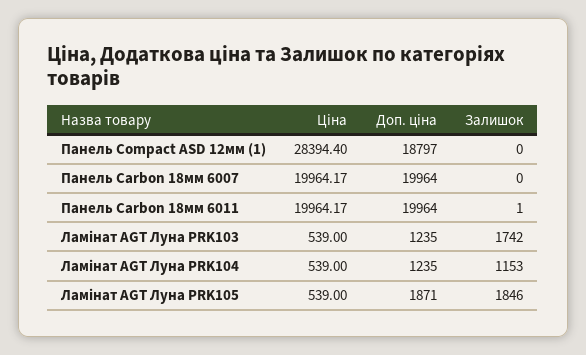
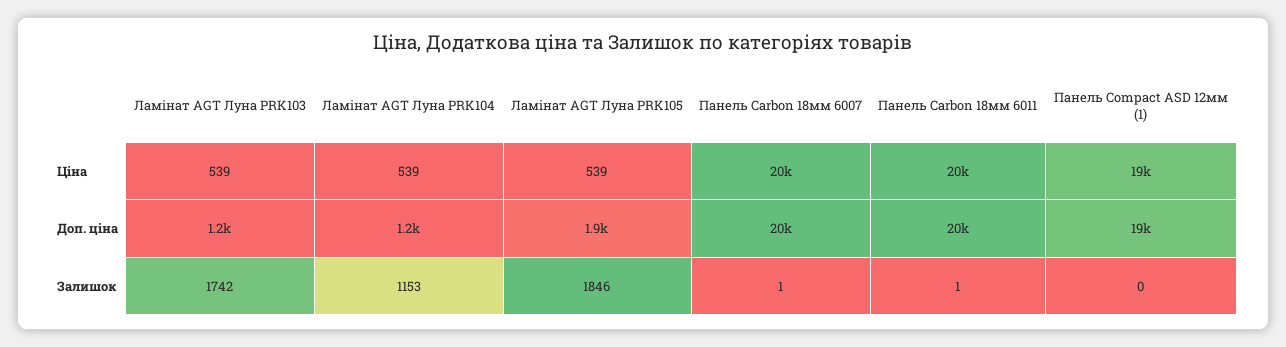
  {
    "Ціна": {
-     "Панель Compact ASD 12мм (1)": 28394.4,
+     "Панель Compact ASD 12мм (1)": 19000,
      "Панель Carbon 18мм 6007": 19964.17,
      "Панель Carbon 18мм 6011": 19964.17,
      "Ламінат AGT Луна PRK103": 539,
      "Ламінат AGT Луна PRK104": 539,
      "Ламінат AGT Луна PRK105": 539
    },
    "Доп. ціна": {
      "Панель Compact ASD 12мм (1)": 18797,
      "Панель Carbon 18мм 6007": 19964,
      "Панель Carbon 18мм 6011": 19964,
      "Ламінат AGT Луна PRK103": 1235,
      "Ламінат AGT Луна PRK104": 1235,
      "Ламінат AGT Луна PRK105": 1871
    },
    "Залишок": {
      "Панель Compact ASD 12мм (1)": 0,
-     "Панель Carbon 18мм 6007": 0,
+     "Панель Carbon 18мм 6007": 1,
      "Панель Carbon 18мм 6011": 1,
      "Ламінат AGT Луна PRK103": 1742,
      "Ламінат AGT Луна PRK104": 1153,
      "Ламінат AGT Луна PRK105": 1846
    }
  }

